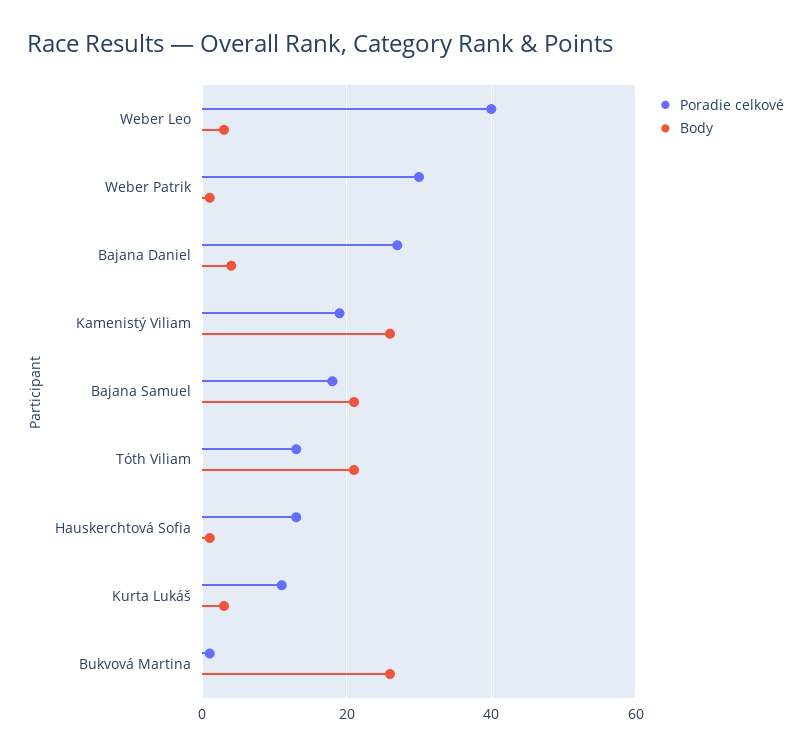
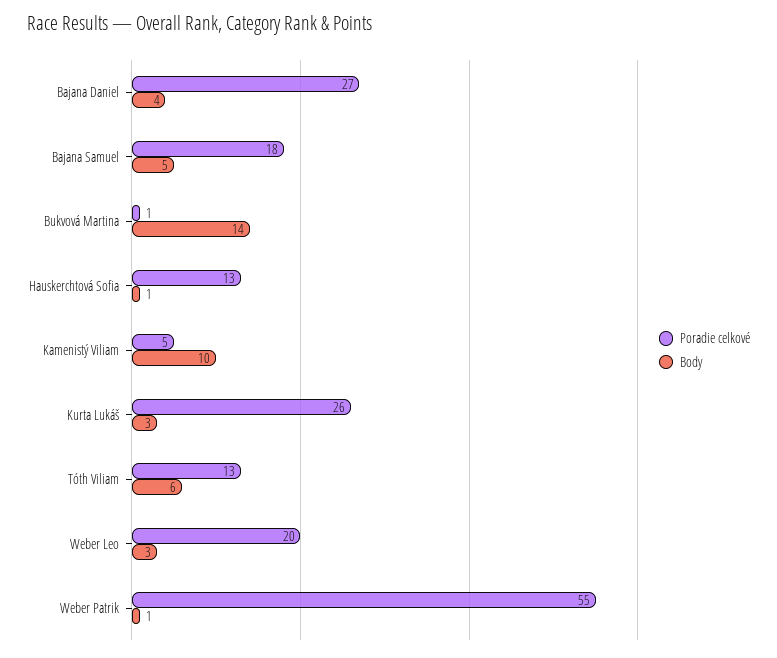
  {
    "Poradie celkové": {
-     "Weber Leo": 40,
+     "Weber Leo": 20,
-     "Weber Patrik": 30,
+     "Weber Patrik": 55,
      "Bajana Daniel": 27,
-     "Kamenistý Viliam": 20,
+     "Kamenistý Viliam": 5,
      "Bajana Samuel": 18,
      "Tóth Viliam": 13,
      "Hauskerchtová Sofia": 13,
-     "Kurta Lukáš": 10,
+     "Kurta Lukáš": 26,
      "Bukvová Martina": 1
    },
    "Body": {
      "Weber Leo": 3,
      "Weber Patrik": 1,
      "Bajana Daniel": 4,
-     "Kamenistý Viliam": 25,
+     "Kamenistý Viliam": 10,
-     "Bajana Samuel": 20,
+     "Bajana Samuel": 5,
-     "Tóth Viliam": 20,
+     "Tóth Viliam": 6,
      "Hauskerchtová Sofia": 1,
      "Kurta Lukáš": 3,
-     "Bukvová Martina": 25
+     "Bukvová Martina": 14
    }
  }

